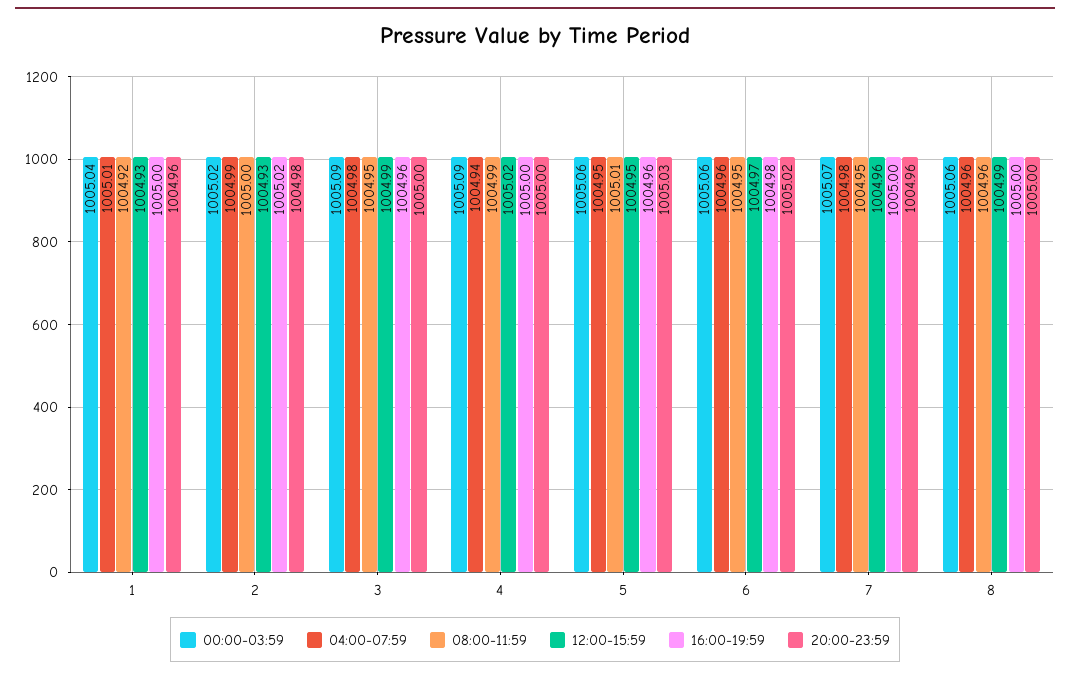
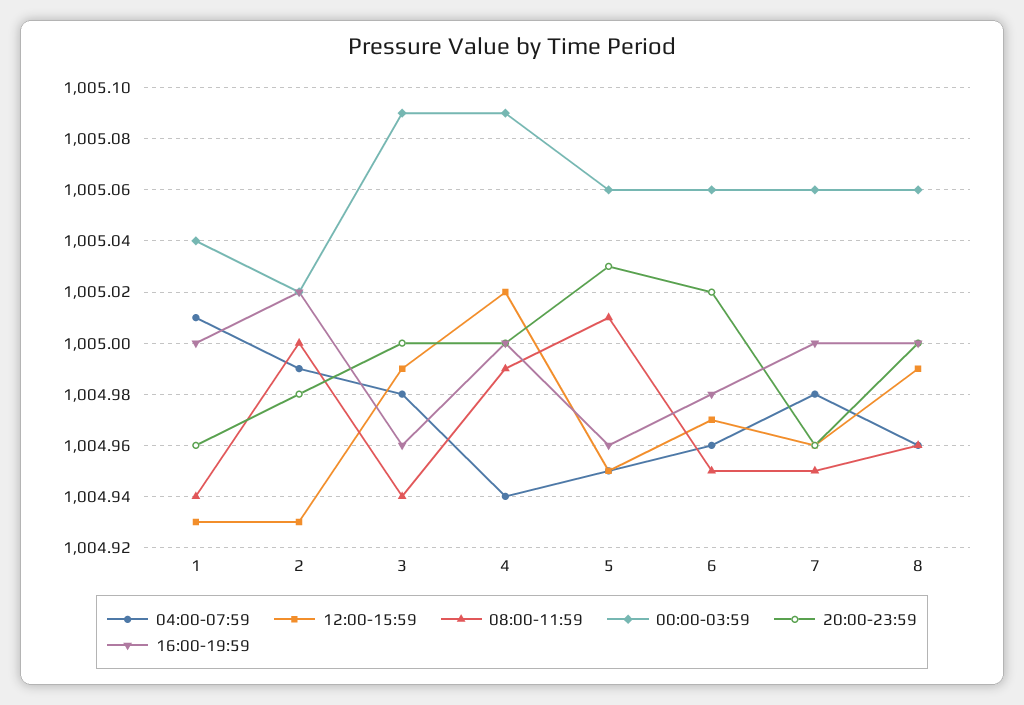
  {
    "00:00-03:59": {
      "1": 1005.04,
      "2": 1005.02,
      "3": 1005.09,
      "4": 1005.09,
      "5": 1005.06,
      "6": 1005.06,
-     "7": 1005.07,
+     "7": 1005.06,
      "8": 1005.06
    },
    "04:00-07:59": {
      "1": 1005.01,
      "2": 1004.99,
      "3": 1004.98,
      "4": 1004.94,
      "5": 1004.95,
      "6": 1004.96,
      "7": 1004.98,
      "8": 1004.96
    },
    "08:00-11:59": {
-     "1": 1004.92,
+     "1": 1004.94,
      "2": 1005,
-     "3": 1004.95,
+     "3": 1004.94,
      "4": 1004.99,
      "5": 1005.01,
      "6": 1004.95,
      "7": 1004.95,
      "8": 1004.96
    },
    "12:00-15:59": {
      "1": 1004.93,
      "2": 1004.93,
      "3": 1004.99,
      "4": 1005.02,
      "5": 1004.95,
      "6": 1004.97,
      "7": 1004.96,
      "8": 1004.99
    },
    "16:00-19:59": {
      "1": 1005,
      "2": 1005.02,
      "3": 1004.96,
      "4": 1005,
      "5": 1004.96,
      "6": 1004.98,
      "7": 1005,
      "8": 1005
    },
    "20:00-23:59": {
      "1": 1004.96,
      "2": 1004.98,
      "3": 1005,
      "4": 1005,
      "5": 1005.03,
      "6": 1005.02,
      "7": 1004.96,
      "8": 1005
    }
  }

